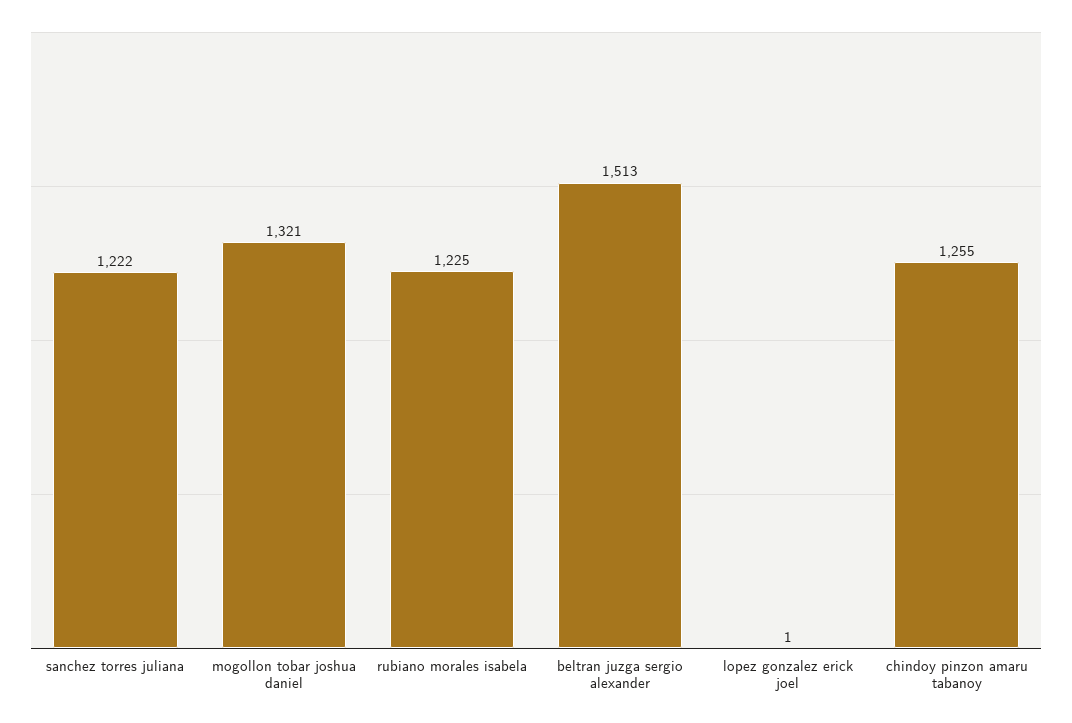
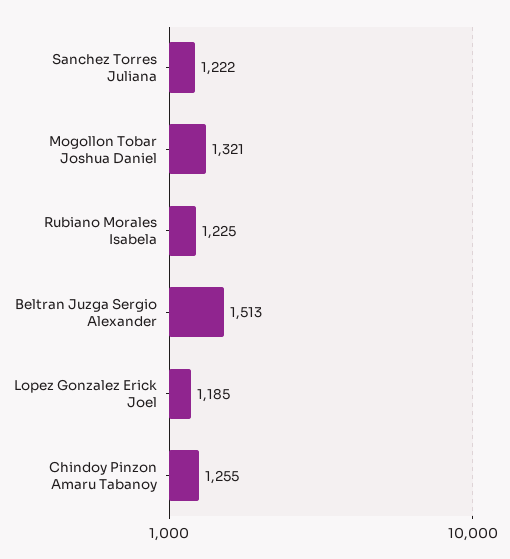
  {
    "sanchez torres juliana": 1222,
    "mogollon tobar joshua daniel": 1321,
    "rubiano morales isabela": 1225,
    "beltran juzga sergio alexander": 1513,
-   "lopez gonzalez erick joel": 1,
+   "lopez gonzalez erick joel": 1185,
    "chindoy pinzon amaru tabanoy": 1255
  }

